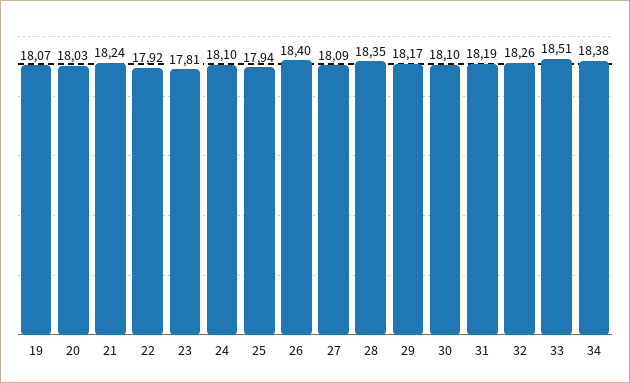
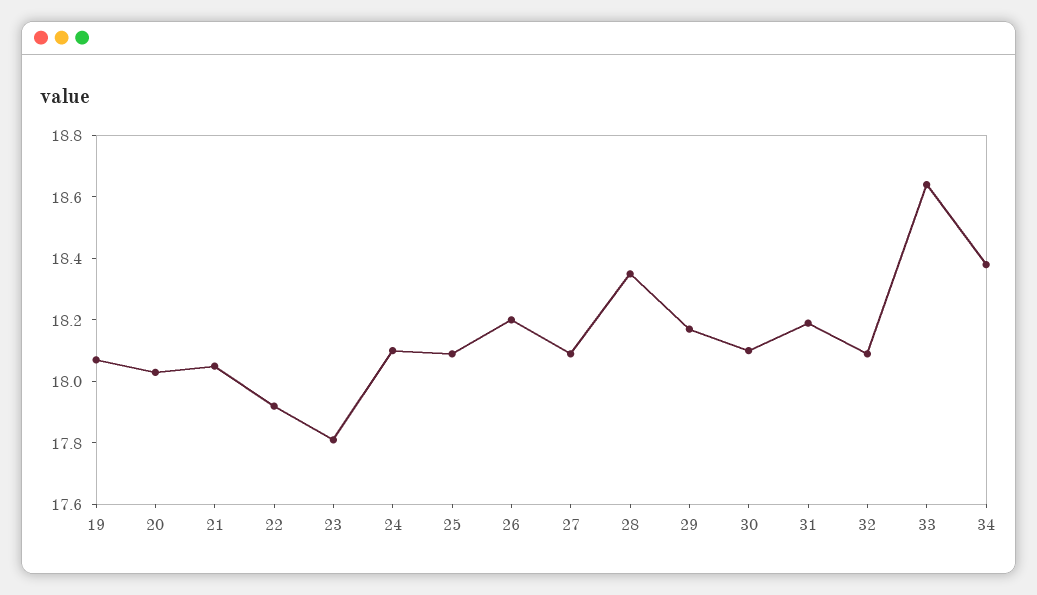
  {
    "19": 18.07,
    "20": 18.03,
-   "21": 18.24,
+   "21": 18.05,
    "22": 17.92,
    "23": 17.81,
    "24": 18.1,
-   "25": 17.94,
+   "25": 18.1,
-   "26": 18.4,
+   "26": 18.2,
    "27": 18.09,
    "28": 18.35,
    "29": 18.17,
    "30": 18.1,
    "31": 18.19,
-   "32": 18.26,
+   "32": 18.1,
-   "33": 18.51,
+   "33": 18.65,
    "34": 18.38
  }

